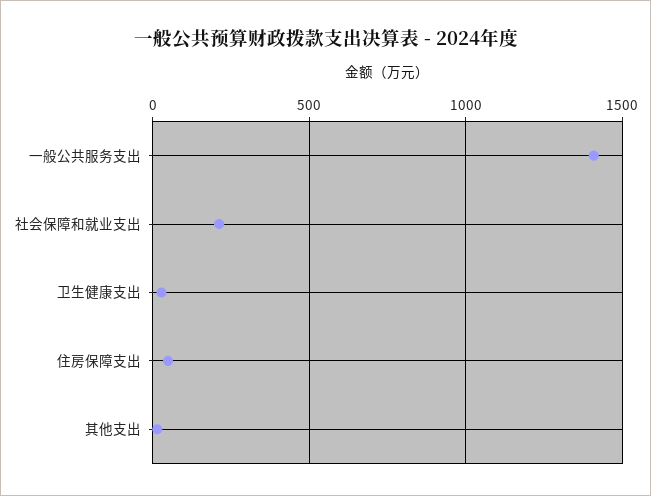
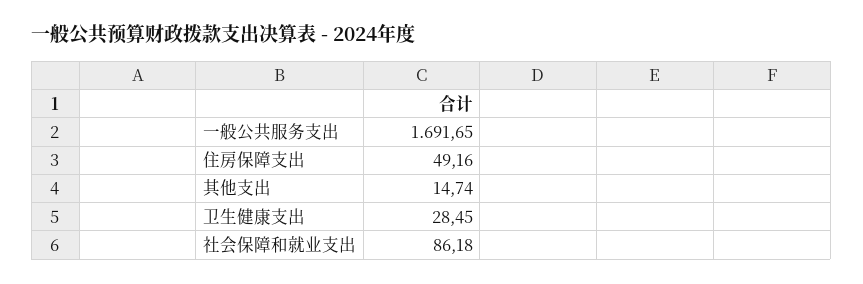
  {
-   "一般公共服务支出": 1400,
+   "一般公共服务支出": 1691.65,
-   "社会保障和就业支出": 200,
+   "社会保障和就业支出": 86.18,
    "卫生健康支出": 28.45,
    "住房保障支出": 49.16,
    "其他支出": 14.74
  }

